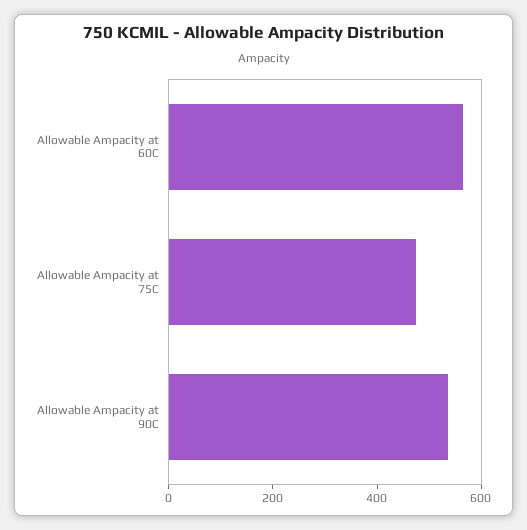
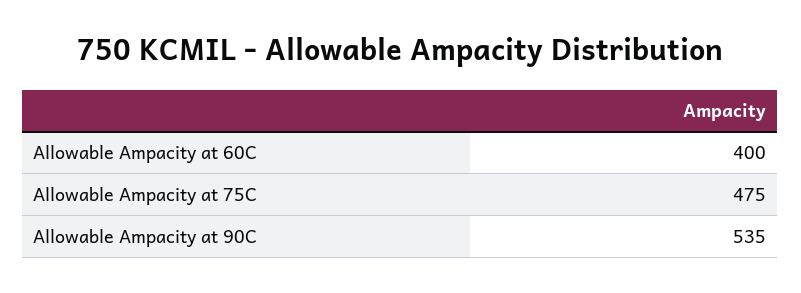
  {
-   "Allowable Ampacity at 60C": 550,
+   "Allowable Ampacity at 60C": 400,
    "Allowable Ampacity at 75C": 475,
    "Allowable Ampacity at 90C": 535
  }

